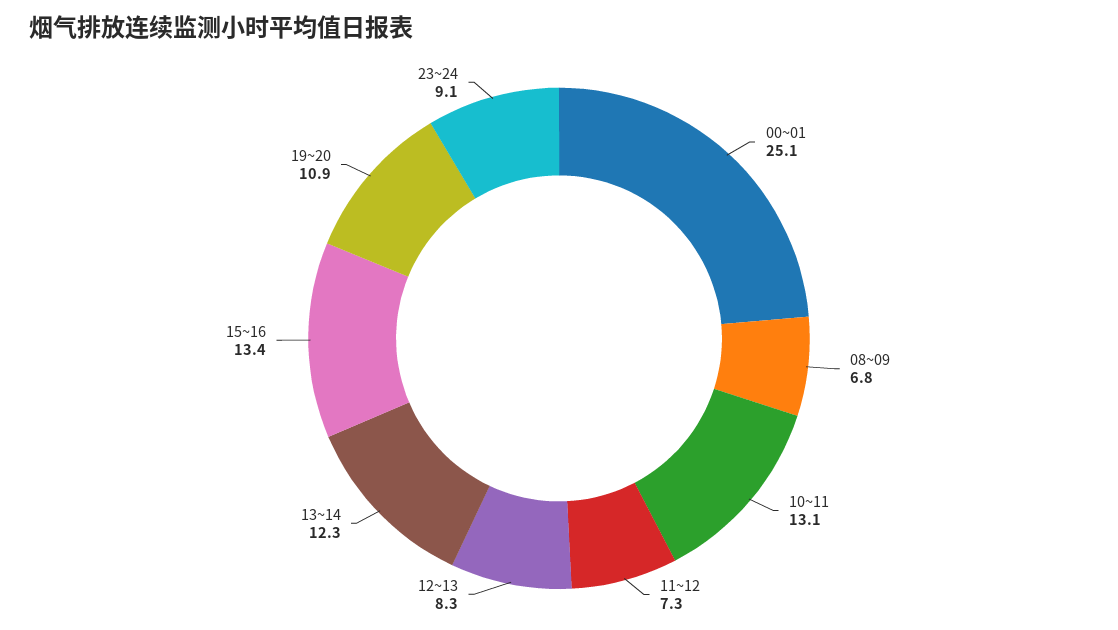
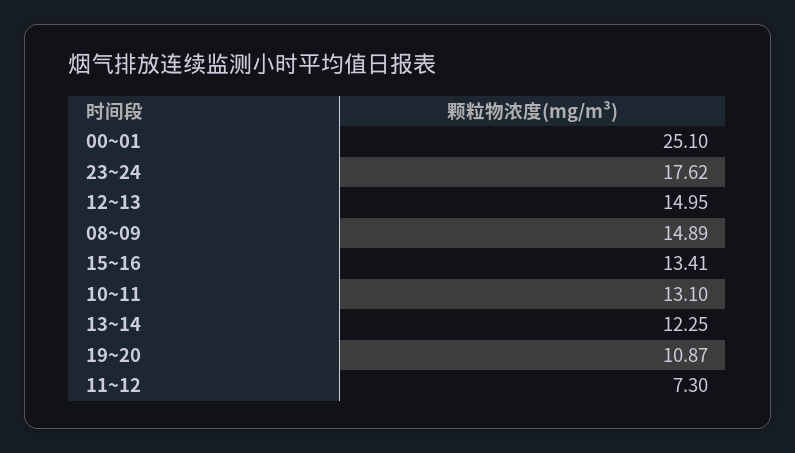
  {
    "00~01": 25.1,
-   "08~09": 6.8,
+   "08~09": 14.89,
    "10~11": 13.1,
    "11~12": 7.3,
-   "12~13": 8.3,
+   "12~13": 14.95,
    "13~14": 12.25,
    "15~16": 13.41,
    "19~20": 10.87,
-   "23~24": 9.1
+   "23~24": 17.62
  }

